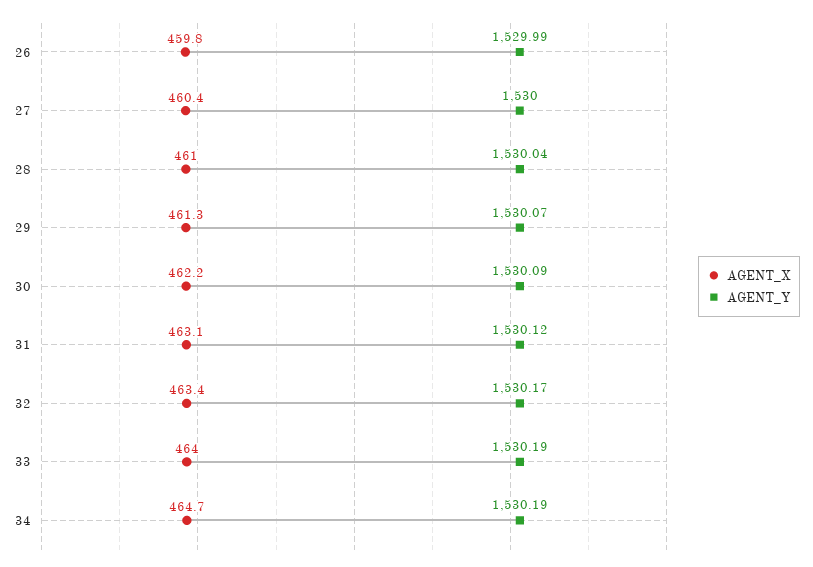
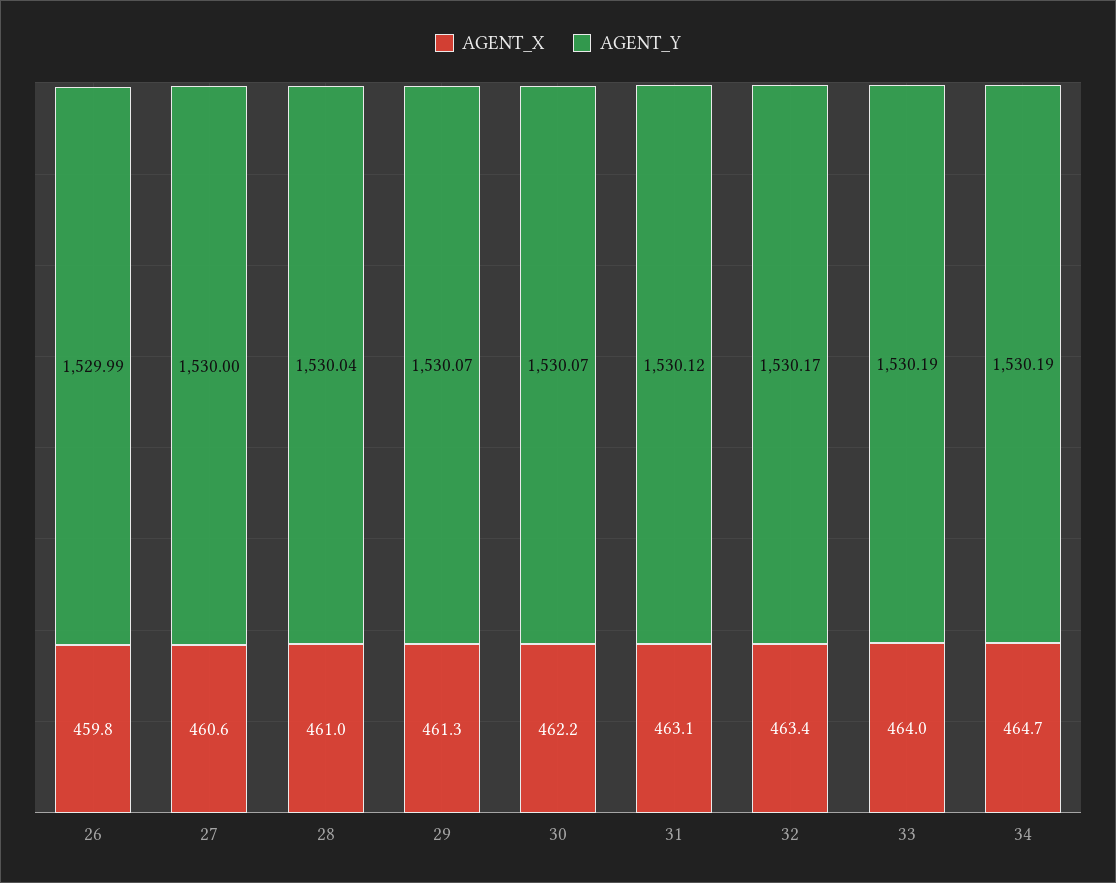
  {
    "AGENT_X": {
      "26": 459.8,
-     "27": 460.4,
+     "27": 460.6,
      "28": 461,
      "29": 461.3,
      "30": 462.2,
      "31": 463.1,
      "32": 463.4,
      "33": 464,
      "34": 464.7
    },
    "AGENT_Y": {
      "26": 1529.99,
      "27": 1530,
      "28": 1530.04,
      "29": 1530.07,
-     "30": 1530.09,
+     "30": 1530.07,
      "31": 1530.12,
      "32": 1530.17,
      "33": 1530.19,
      "34": 1530.19
    }
  }

